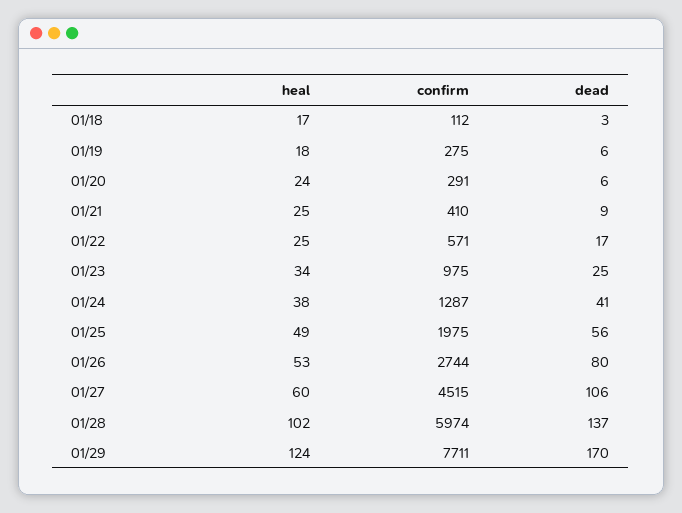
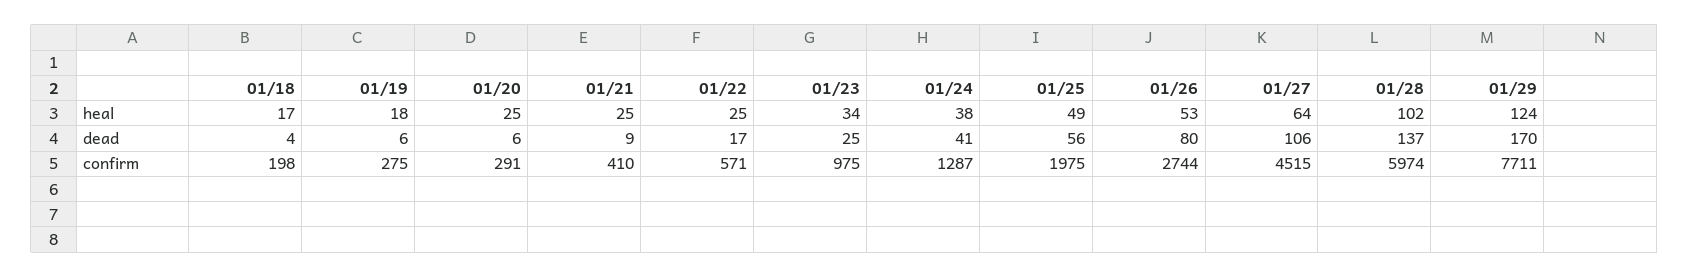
  {
    "heal": {
      "01/18": 17,
      "01/19": 18,
-     "01/20": 24,
+     "01/20": 25,
      "01/21": 25,
      "01/22": 25,
      "01/23": 34,
      "01/24": 38,
      "01/25": 49,
      "01/26": 53,
-     "01/27": 60,
+     "01/27": 64,
      "01/28": 102,
      "01/29": 124
    },
    "confirm": {
-     "01/18": 112,
+     "01/18": 198,
      "01/19": 275,
      "01/20": 291,
      "01/21": 410,
      "01/22": 571,
      "01/23": 975,
      "01/24": 1287,
      "01/25": 1975,
      "01/26": 2744,
      "01/27": 4515,
      "01/28": 5974,
      "01/29": 7711
    },
    "dead": {
-     "01/18": 3,
+     "01/18": 4,
      "01/19": 6,
      "01/20": 6,
      "01/21": 9,
      "01/22": 17,
      "01/23": 25,
      "01/24": 41,
      "01/25": 56,
      "01/26": 80,
      "01/27": 106,
      "01/28": 137,
      "01/29": 170
    }
  }

